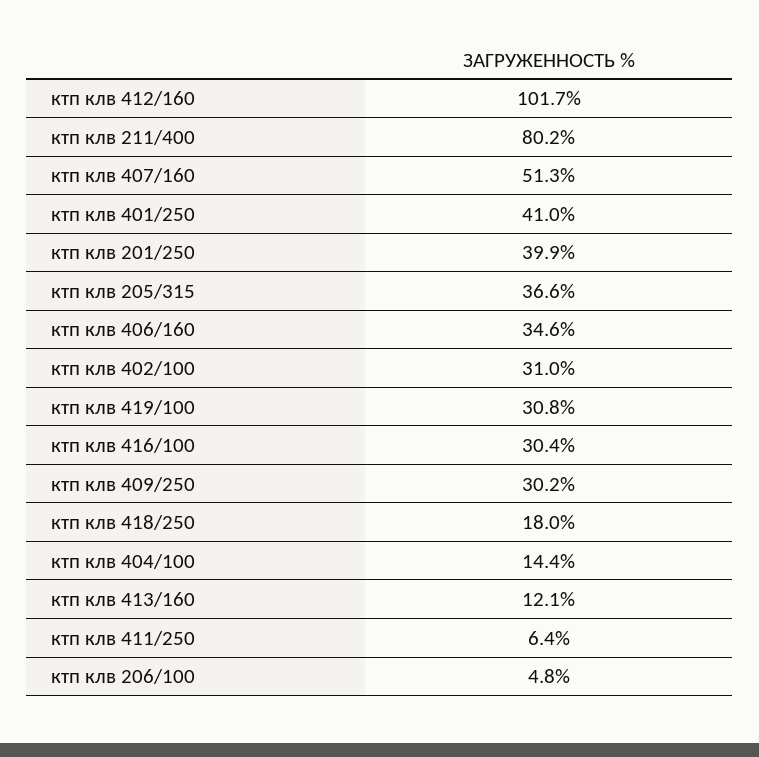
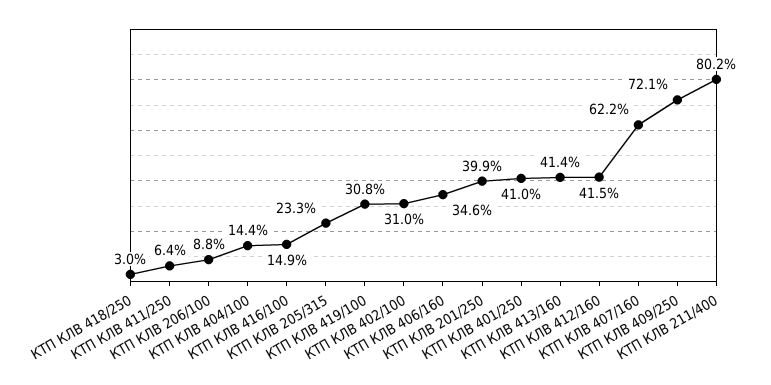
  {
-   "ктп клв 412/160": 101.7,
+   "ктп клв 412/160": 41.5,
    "ктп клв 211/400": 80.2,
-   "ктп клв 407/160": 51.3,
+   "ктп клв 407/160": 62.2,
    "ктп клв 401/250": 41,
    "ктп клв 201/250": 39.9,
-   "ктп клв 205/315": 36.6,
+   "ктп клв 205/315": 23.3,
    "ктп клв 406/160": 34.6,
    "ктп клв 402/100": 31,
    "ктп клв 419/100": 30.8,
-   "ктп клв 416/100": 30.4,
+   "ктп клв 416/100": 14.9,
-   "ктп клв 409/250": 30.2,
+   "ктп клв 409/250": 72.1,
-   "ктп клв 418/250": 18,
+   "ктп клв 418/250": 3,
    "ктп клв 404/100": 14.4,
-   "ктп клв 413/160": 12.1,
+   "ктп клв 413/160": 41.4,
    "ктп клв 411/250": 6.4,
-   "ктп клв 206/100": 4.8
+   "ктп клв 206/100": 8.8
  }

